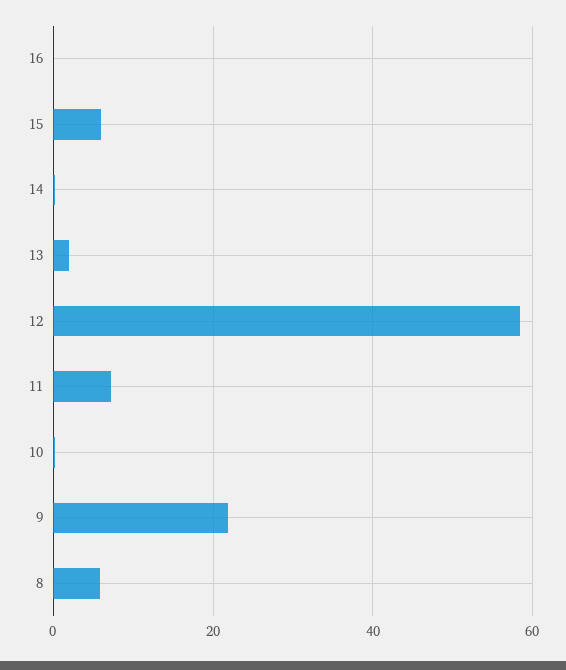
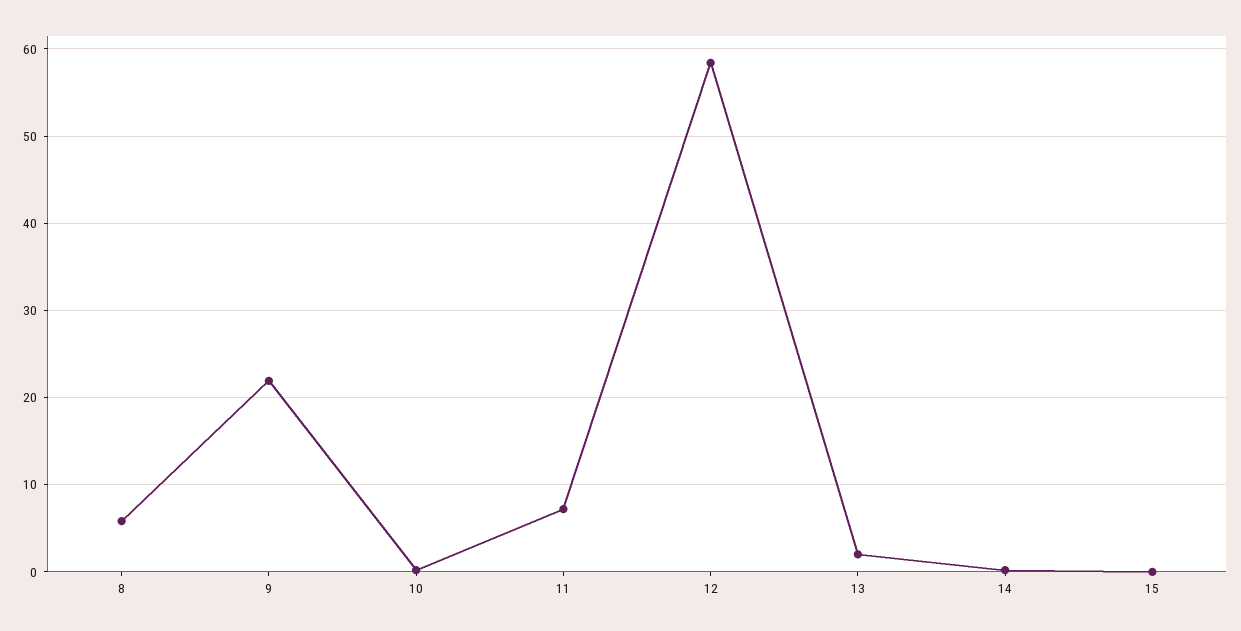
  {
-   "16": 0,
-   "15": 6,
+   "15": 0,
    "14": 0,
    "13": 2,
    "12": 58,
    "11": 7,
    "10": 0,
    "9": 22,
    "8": 6
  }

